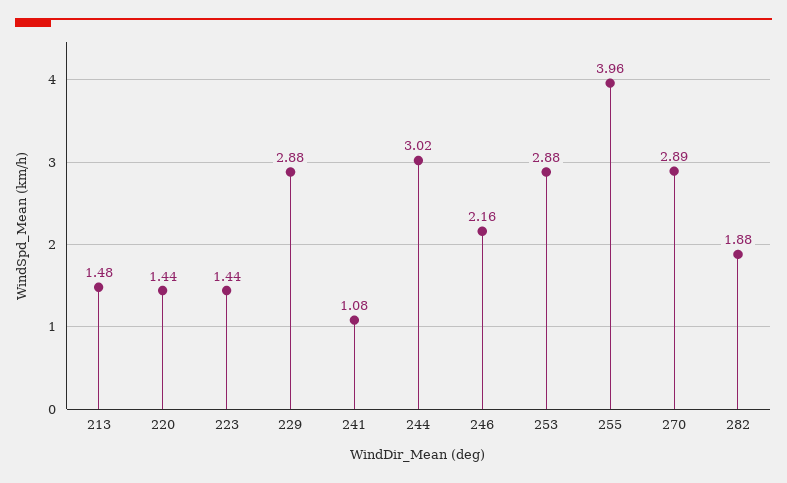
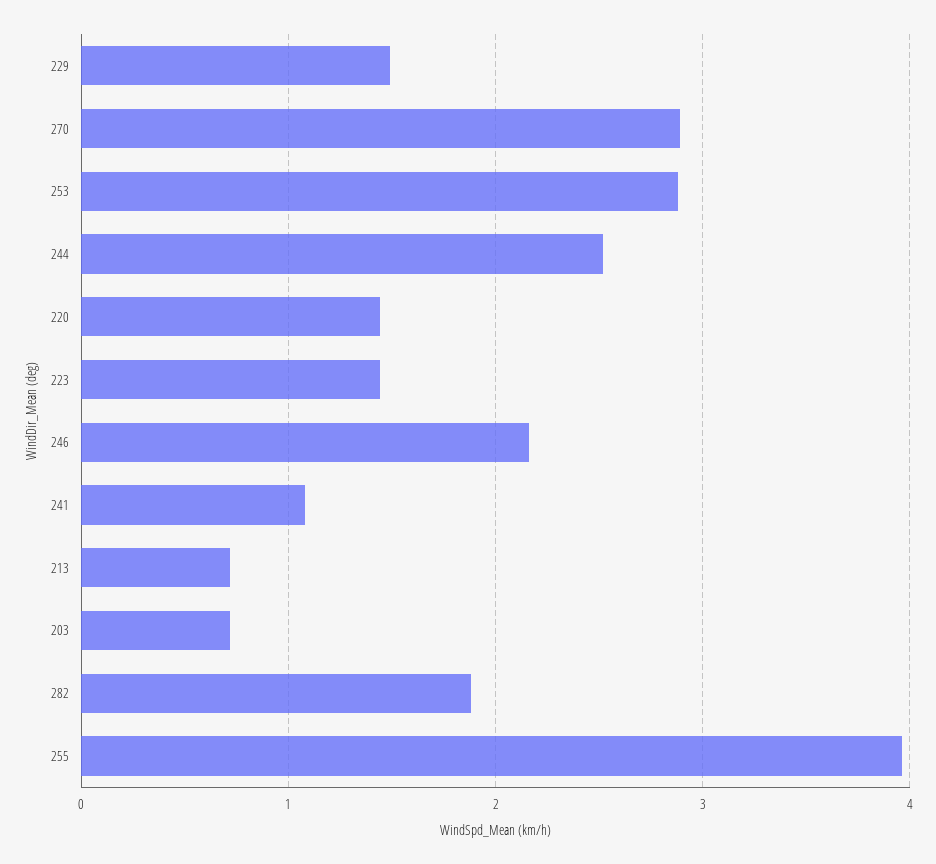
  {
-   "213": 1.48,
+   "213": 0.7,
    "220": 1.44,
    "223": 1.44,
-   "229": 2.88,
+   "229": 1.5,
    "241": 1.08,
-   "244": 3.02,
+   "244": 2.5,
    "246": 2.16,
    "253": 2.88,
    "255": 3.96,
    "270": 2.89,
-   "282": 1.88
+   "282": 1.88,
+   "203": 0.7
  }

